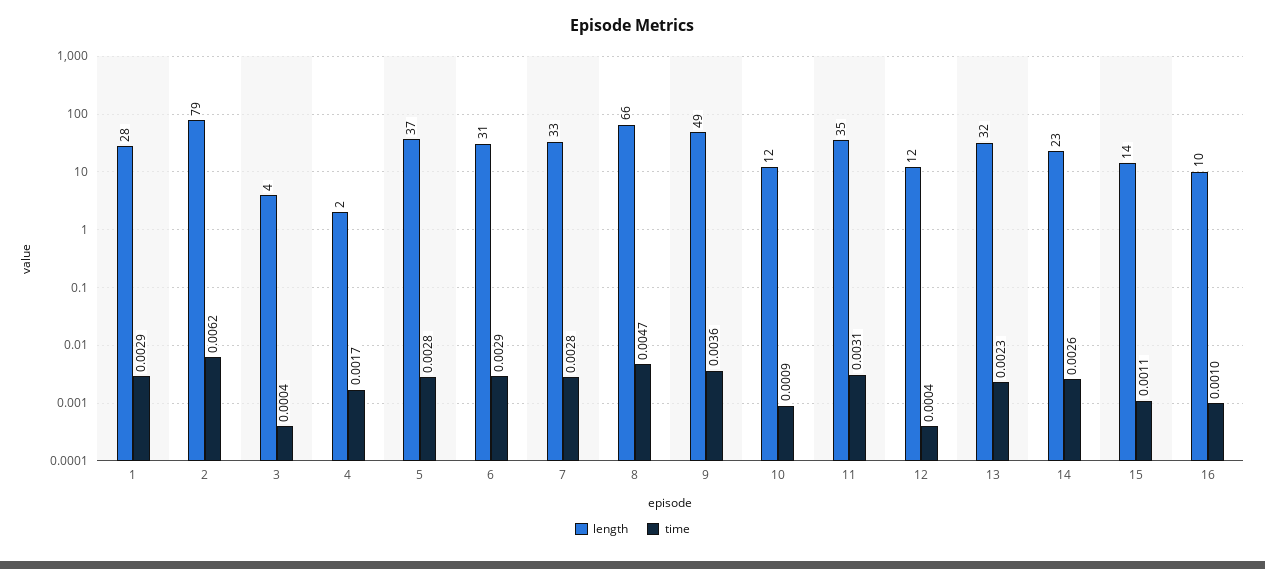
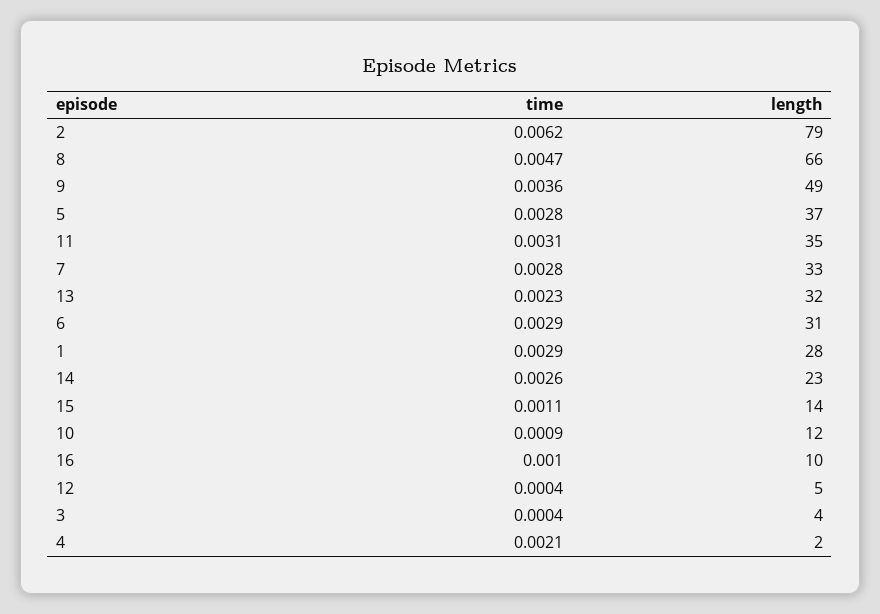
  {
    "length": {
      "1": 28,
      "2": 79,
      "3": 4,
      "4": 2,
      "5": 37,
      "6": 31,
      "7": 33,
      "8": 66,
      "9": 49,
      "10": 12,
      "11": 35,
-     "12": 12,
+     "12": 5,
      "13": 32,
      "14": 23,
      "15": 14,
      "16": 10
    },
    "time": {
      "1": 0.0029,
      "2": 0.0062,
      "3": 0.0004,
-     "4": 0.0017,
+     "4": 0.0021,
      "5": 0.0028,
      "6": 0.0029,
      "7": 0.0028,
      "8": 0.0047,
      "9": 0.0036,
      "10": 0.0009,
      "11": 0.0031,
      "12": 0.0004,
      "13": 0.0023,
      "14": 0.0026,
      "15": 0.0011,
      "16": 0.001
    }
  }

